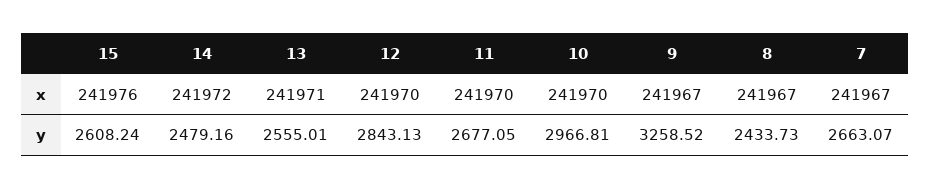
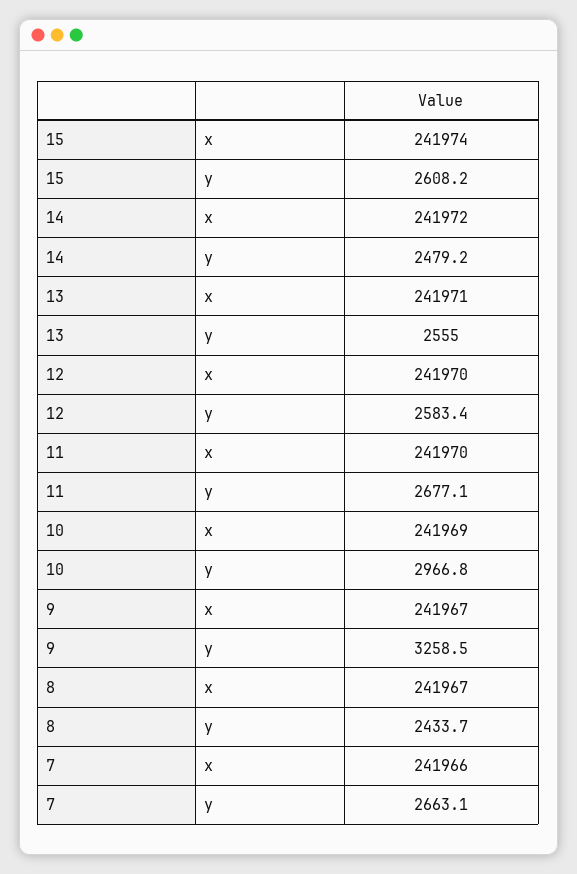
  {
    "15": {
-     "x": 241976,
+     "x": 241974,
      "y": 2608.24
    },
    "14": {
      "x": 241972,
      "y": 2479.16
    },
    "13": {
      "x": 241971,
      "y": 2555.01
    },
    "12": {
      "x": 241970,
-     "y": 2843.13
+     "y": 2583.4
    },
    "11": {
      "x": 241970,
      "y": 2677.05
    },
    "10": {
-     "x": 241970,
+     "x": 241969,
      "y": 2966.81
    },
    "9": {
      "x": 241967,
      "y": 3258.52
    },
    "8": {
      "x": 241967,
      "y": 2433.73
    },
    "7": {
-     "x": 241967,
+     "x": 241966,
      "y": 2663.07
    }
  }

